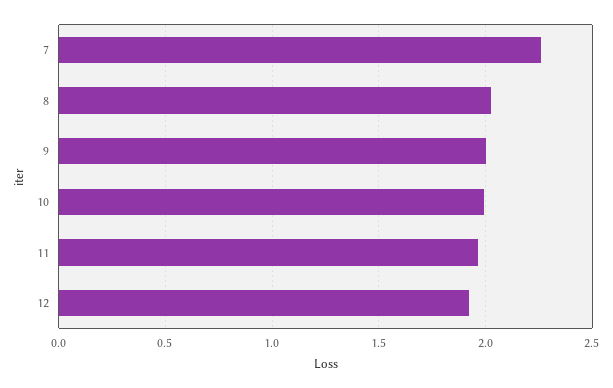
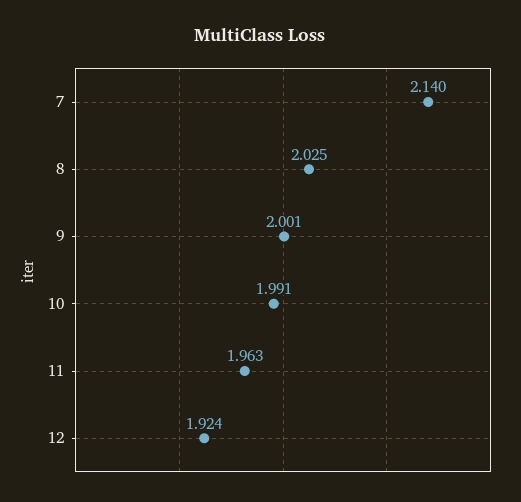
  {
-   "7": 2.25,
+   "7": 2.14,
    "8": 2.025,
    "9": 2.001,
    "10": 1.991,
    "11": 1.963,
    "12": 1.924
  }

